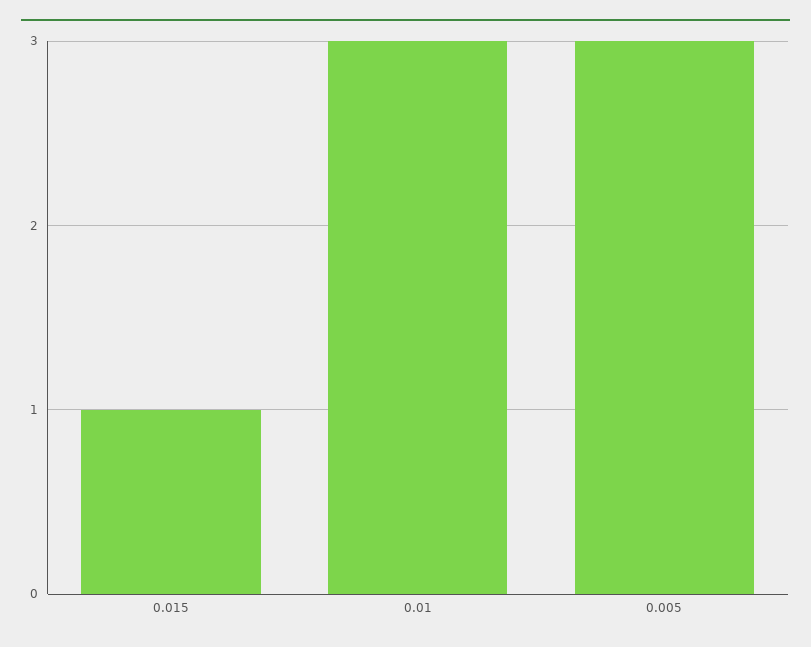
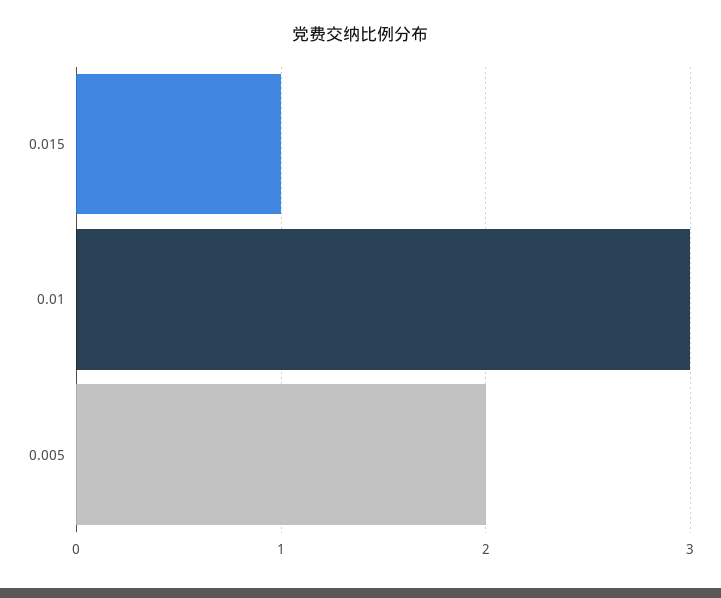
  {
    "0.015": 1,
    "0.01": 3,
-   "0.005": 3
+   "0.005": 2
  }

